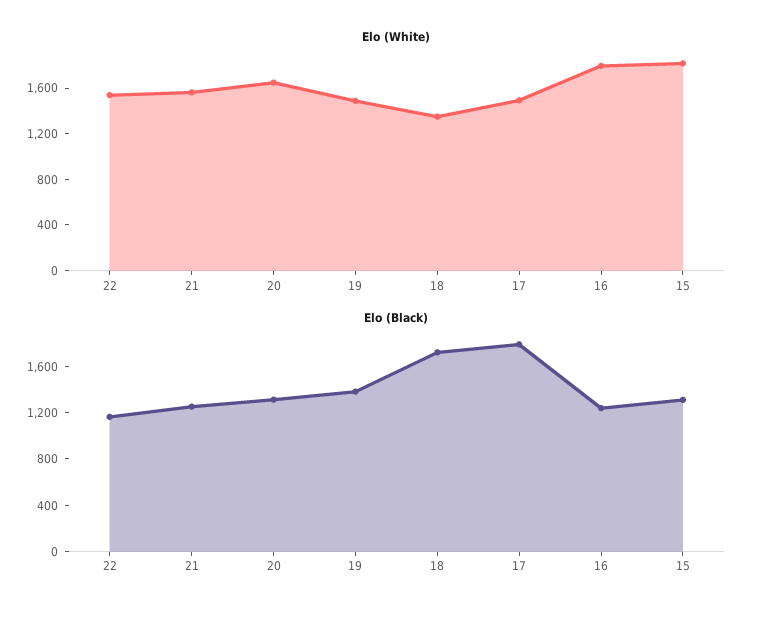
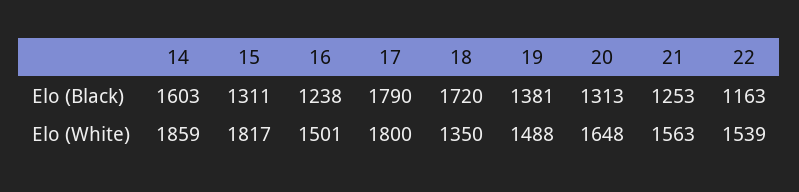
  {
    "Elo (White)": {
      "22": 1539,
      "21": 1563,
      "20": 1648,
      "19": 1488,
      "18": 1350,
-     "17": 1500,
+     "17": 1800,
-     "16": 1800,
+     "16": 1501,
-     "15": 1817
+     "15": 1817,
+     "14": 1859
    },
    "Elo (Black)": {
      "22": 1163,
      "21": 1253,
      "20": 1313,
      "19": 1381,
      "18": 1720,
      "17": 1790,
      "16": 1238,
-     "15": 1311
+     "15": 1311,
+     "14": 1603
    }
  }

